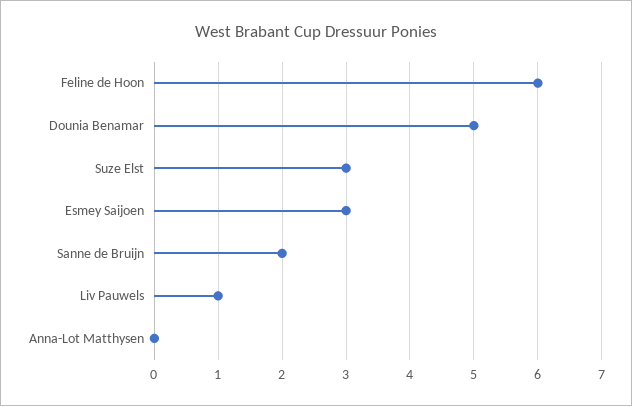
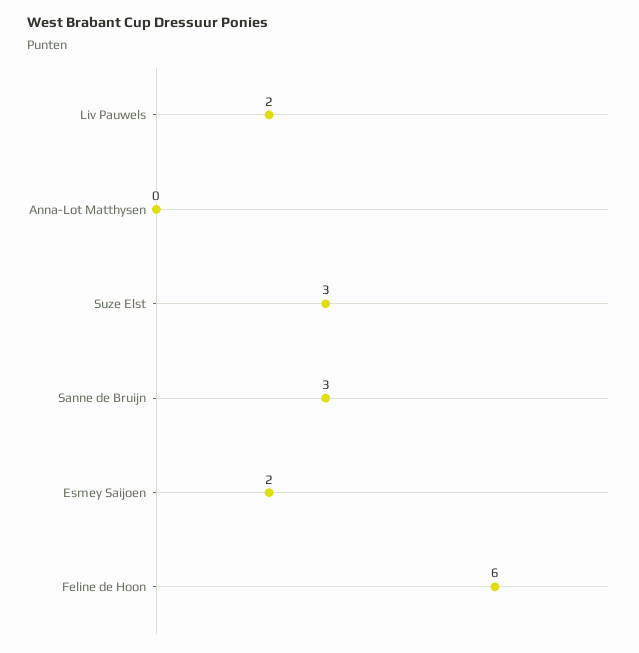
  {
    "Feline de Hoon": 6,
-   "Dounia Benamar": 5,
    "Suze Elst": 3,
-   "Esmey Saijoen": 3,
+   "Esmey Saijoen": 2,
-   "Sanne de Bruijn": 2,
+   "Sanne de Bruijn": 3,
-   "Liv Pauwels": 1,
+   "Liv Pauwels": 2,
    "Anna-Lot Matthysen": 0
  }

